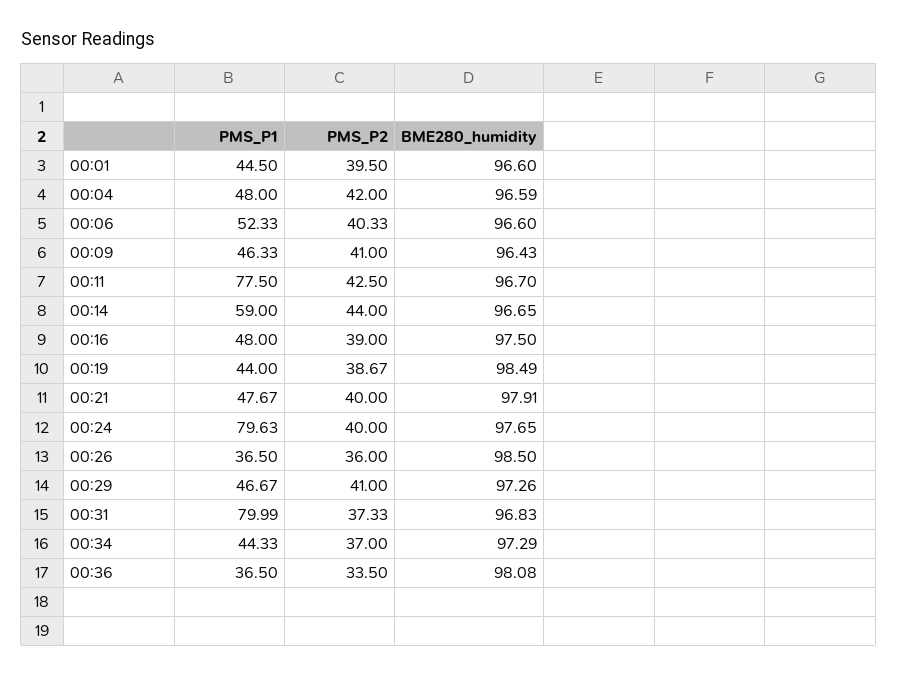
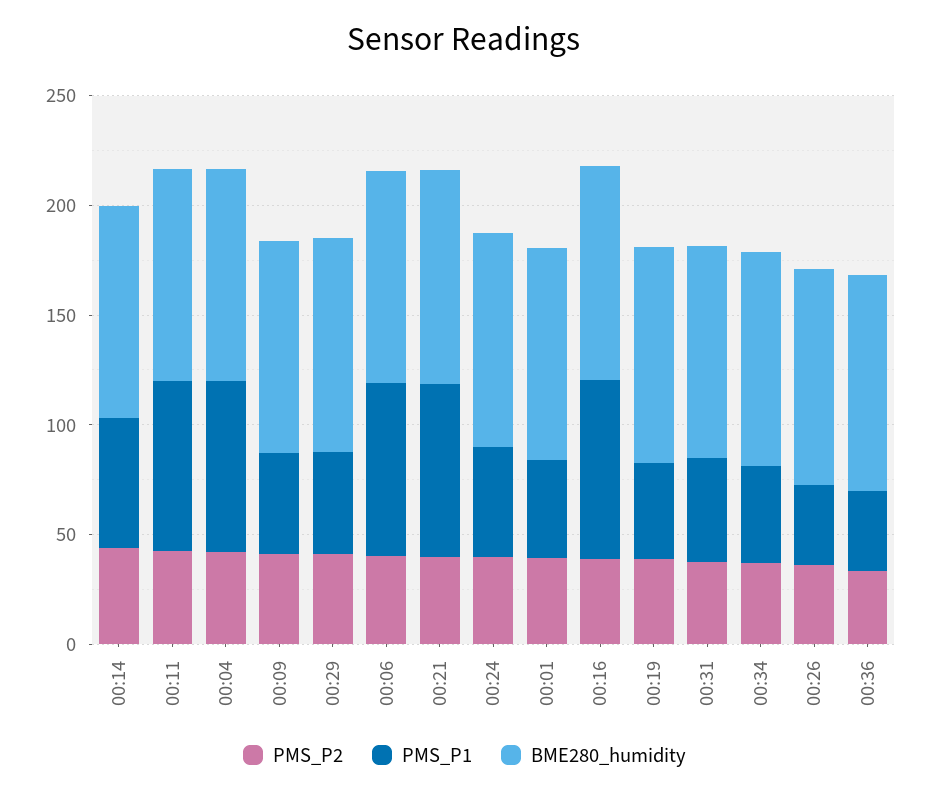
  {
    "PMS_P1": {
      "00:01": 44.5,
-     "00:04": 48,
+     "00:04": 80,
-     "00:06": 52.33,
+     "00:06": 80,
      "00:09": 46.33,
      "00:11": 77.5,
      "00:14": 59,
-     "00:16": 48,
+     "00:16": 80,
      "00:19": 44,
-     "00:21": 47.67,
+     "00:21": 80,
-     "00:24": 79.63,
+     "00:24": 50,
      "00:26": 36.5,
      "00:29": 46.67,
-     "00:31": 79.99,
+     "00:31": 50,
      "00:34": 44.33,
      "00:36": 36.5
    },
    "PMS_P2": {
      "00:01": 39.5,
      "00:04": 42,
      "00:06": 40.33,
      "00:09": 41,
      "00:11": 42.5,
      "00:14": 44,
      "00:16": 39,
      "00:19": 38.67,
      "00:21": 40,
      "00:24": 40,
      "00:26": 36,
      "00:29": 41,
      "00:31": 37.33,
      "00:34": 37,
      "00:36": 33.5
    },
    "BME280_humidity": {
      "00:01": 96.6,
      "00:04": 96.59,
      "00:06": 96.6,
      "00:09": 96.43,
      "00:11": 96.7,
      "00:14": 96.65,
      "00:16": 97.5,
      "00:19": 98.49,
      "00:21": 97.91,
      "00:24": 97.65,
      "00:26": 98.5,
      "00:29": 97.26,
      "00:31": 96.83,
      "00:34": 97.29,
      "00:36": 98.08
    }
  }

